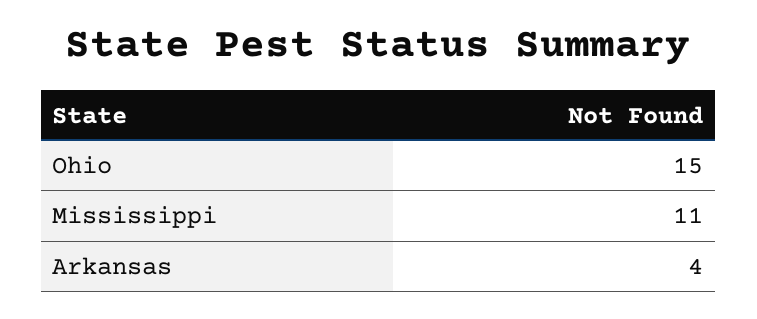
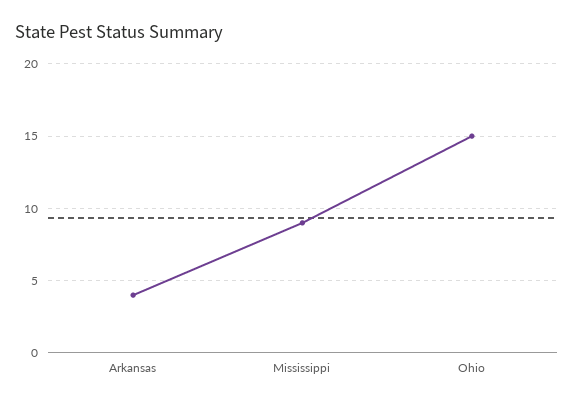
  {
    "Ohio": 15,
-   "Mississippi": 11,
+   "Mississippi": 9,
    "Arkansas": 4
  }

